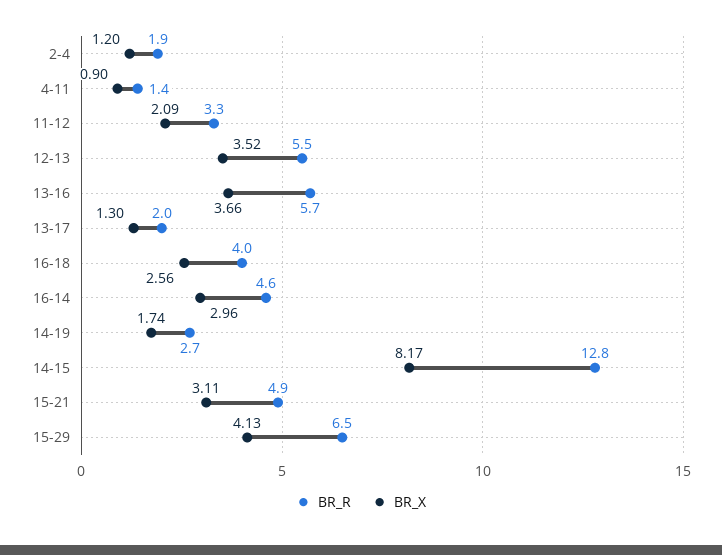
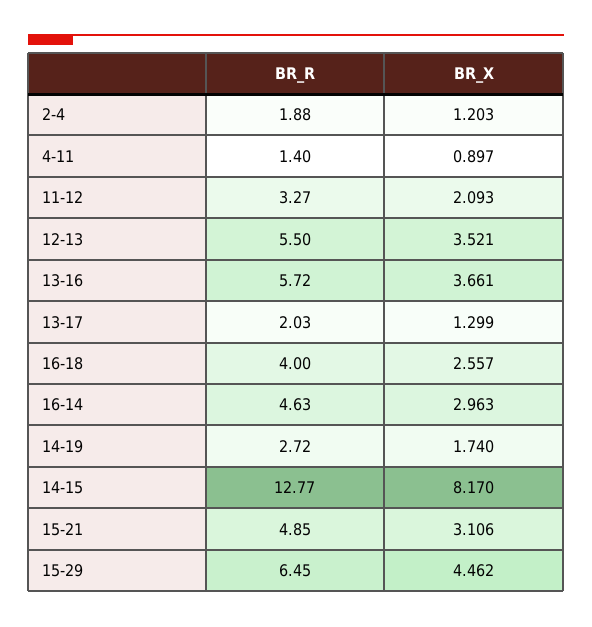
  {
    "BR_R": {
      "2-4": 1.88,
      "4-11": 1.4,
      "11-12": 3.27,
      "12-13": 5.5,
      "13-16": 5.72,
      "13-17": 2.03,
      "16-18": 4,
      "16-14": 4.63,
      "14-19": 2.72,
      "14-15": 12.77,
      "15-21": 4.85,
      "15-29": 6.45
    },
    "BR_X": {
      "2-4": 1.203,
      "4-11": 0.897,
      "11-12": 2.093,
      "12-13": 3.521,
      "13-16": 3.661,
      "13-17": 1.299,
      "16-18": 2.557,
      "16-14": 2.963,
      "14-19": 1.74,
      "14-15": 8.17,
      "15-21": 3.106,
-     "15-29": 4.13
+     "15-29": 4.462
    }
  }

